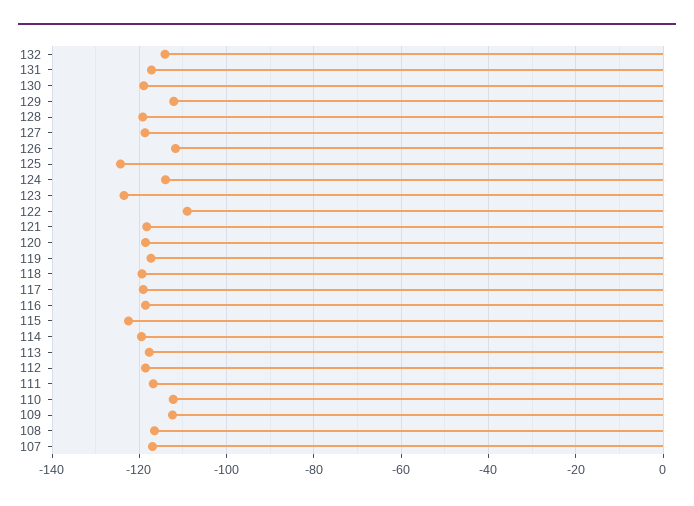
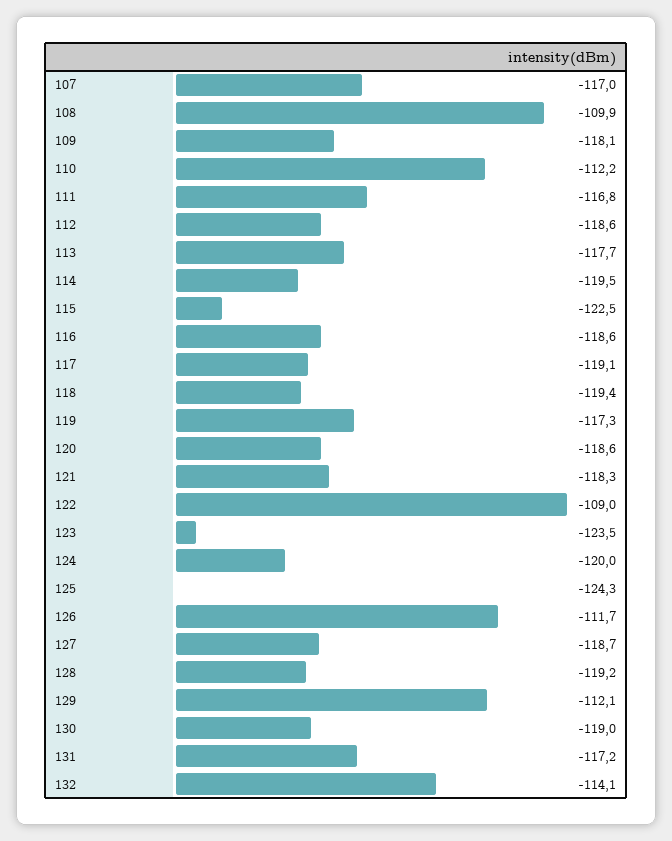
  {
    "132": -114.1,
    "131": -117.2,
    "130": -119,
    "129": -112.1,
    "128": -119.2,
    "127": -118.7,
    "126": -111.7,
    "125": -124.3,
-   "124": -114,
+   "124": -120,
    "123": -123.5,
    "122": -109,
    "121": -118.3,
    "120": -118.6,
    "119": -117.3,
    "118": -119.4,
    "117": -119.1,
    "116": -118.6,
    "115": -122.5,
    "114": -119.5,
    "113": -117.7,
    "112": -118.6,
    "111": -116.8,
    "110": -112.2,
-   "109": -112,
+   "109": -118.1,
-   "108": -116,
+   "108": -109.9,
    "107": -117
  }

